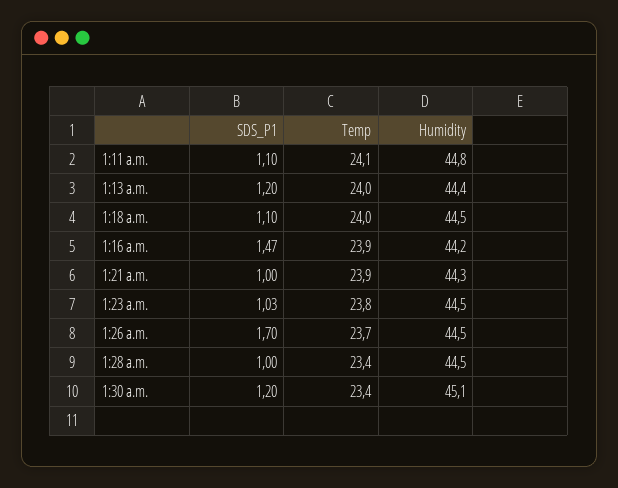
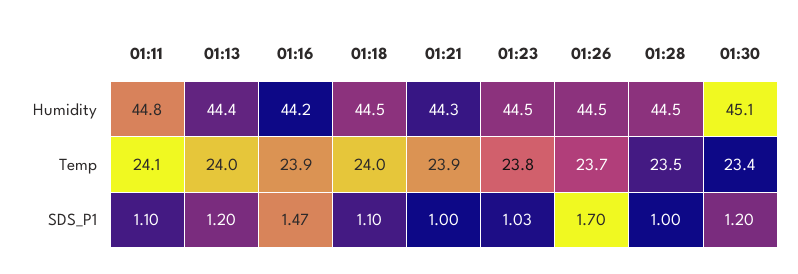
  {
    "SDS_P1": {
      "1:11 a.m.": 1.1,
      "1:13 a.m.": 1.2,
      "1:18 a.m.": 1.1,
      "1:16 a.m.": 1.47,
      "1:21 a.m.": 1,
      "1:23 a.m.": 1.03,
      "1:26 a.m.": 1.7,
      "1:28 a.m.": 1,
      "1:30 a.m.": 1.2
    },
    "Temp": {
      "1:11 a.m.": 24.1,
      "1:13 a.m.": 24,
      "1:18 a.m.": 24,
      "1:16 a.m.": 23.9,
      "1:21 a.m.": 23.9,
      "1:23 a.m.": 23.8,
      "1:26 a.m.": 23.7,
-     "1:28 a.m.": 23.4,
+     "1:28 a.m.": 23.5,
      "1:30 a.m.": 23.4
    },
    "Humidity": {
      "1:11 a.m.": 44.8,
      "1:13 a.m.": 44.4,
      "1:18 a.m.": 44.5,
      "1:16 a.m.": 44.2,
      "1:21 a.m.": 44.3,
      "1:23 a.m.": 44.5,
      "1:26 a.m.": 44.5,
      "1:28 a.m.": 44.5,
      "1:30 a.m.": 45.1
    }
  }

